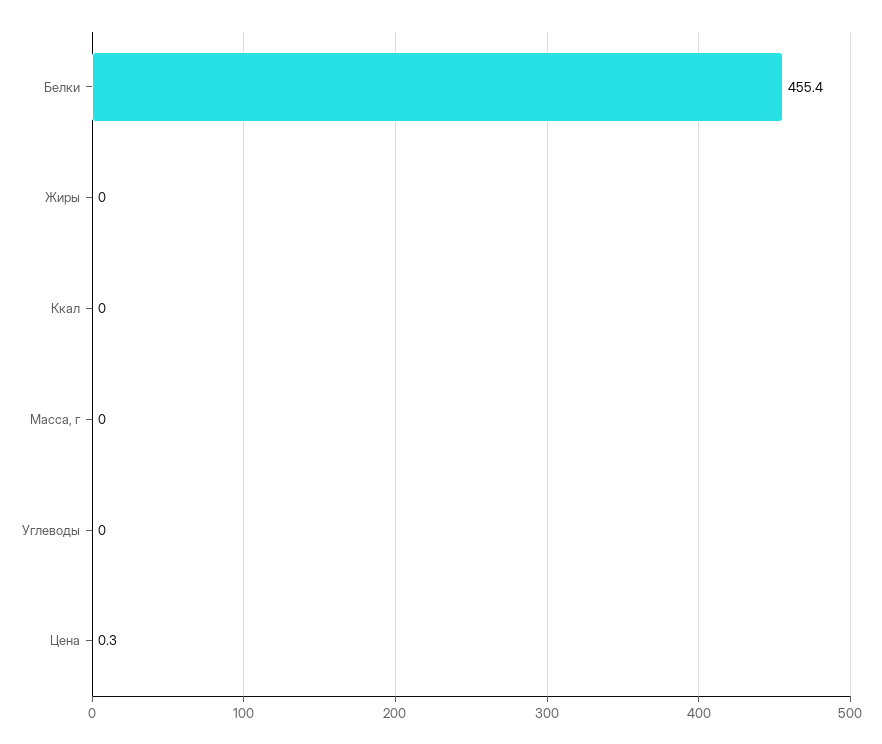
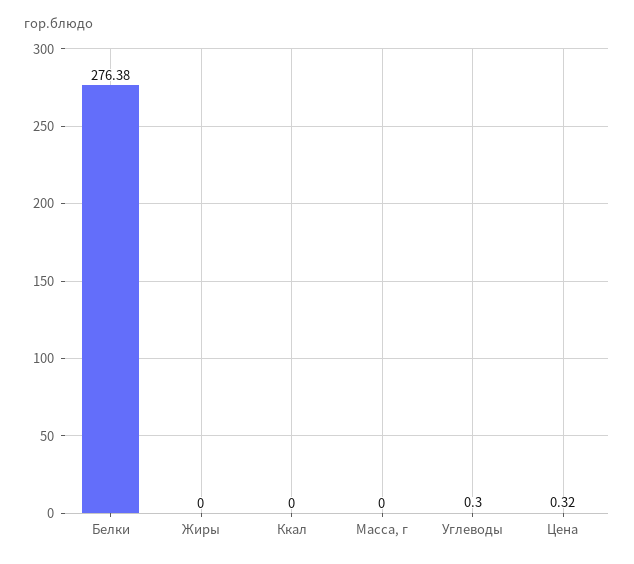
  {
-   "Белки": 455.4,
+   "Белки": 276.38,
    "Жиры": 0,
    "Ккал": 0,
    "Масса, г": 0,
-   "Углеводы": 0,
+   "Углеводы": 0.3,
    "Цена": 0.32
  }

